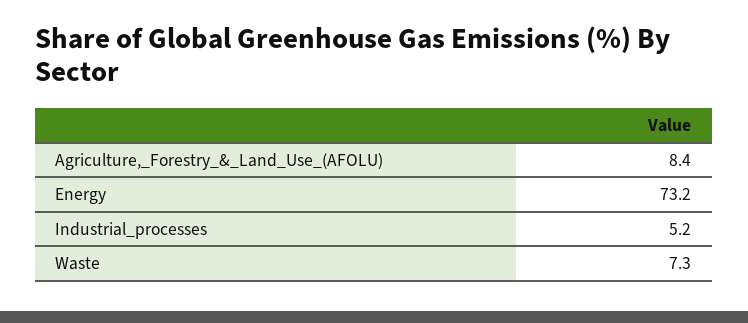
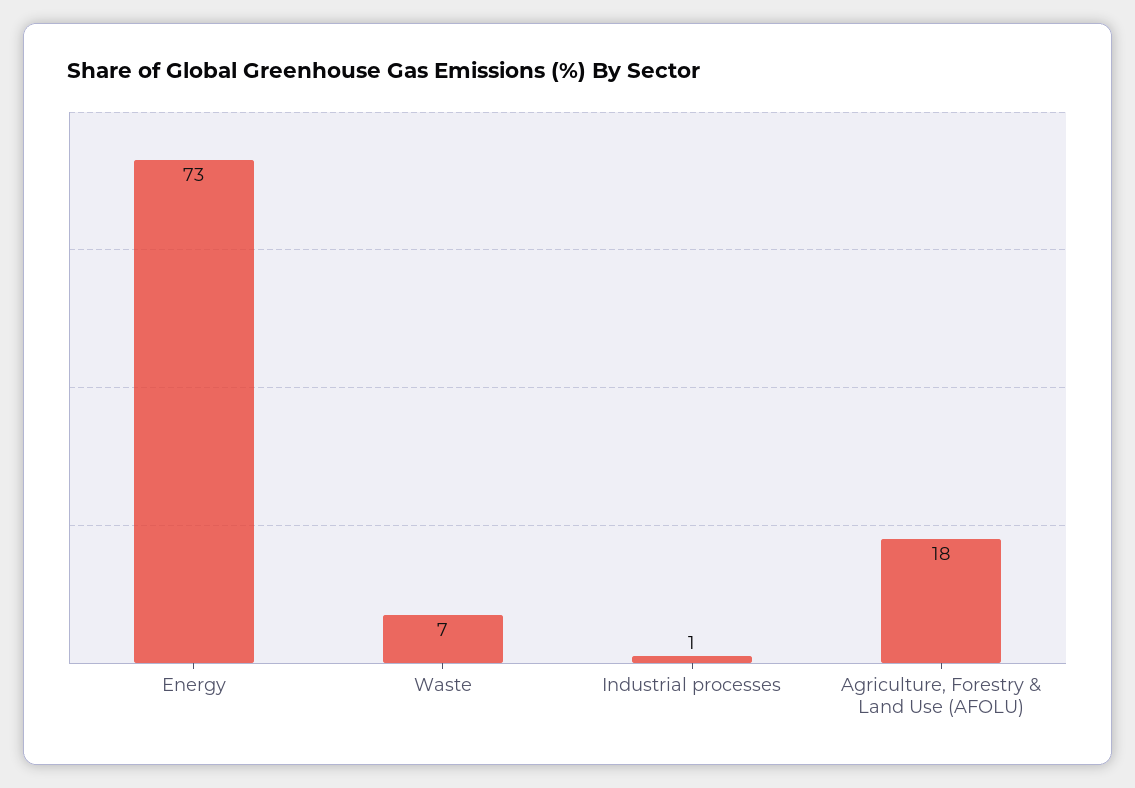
  {
-   "Agriculture,_Forestry_&_Land_Use_(AFOLU)": 8.4,
+   "Agriculture,_Forestry_&_Land_Use_(AFOLU)": 18,
    "Energy": 73.2,
-   "Industrial_processes": 5.2,
+   "Industrial_processes": 1,
    "Waste": 7.3
  }

